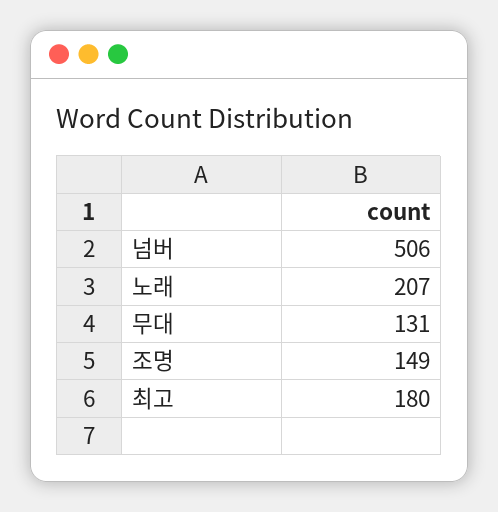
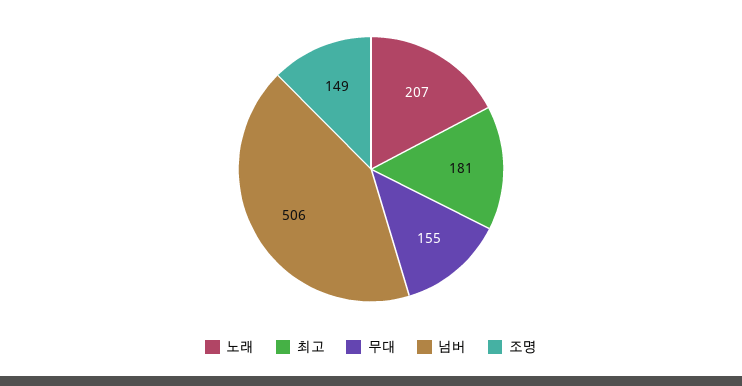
  {
    "넘버": 506,
    "노래": 207,
-   "무대": 131,
+   "무대": 155,
    "조명": 149,
-   "최고": 180
+   "최고": 181
  }

